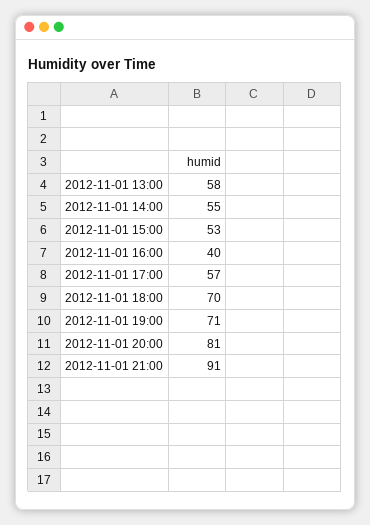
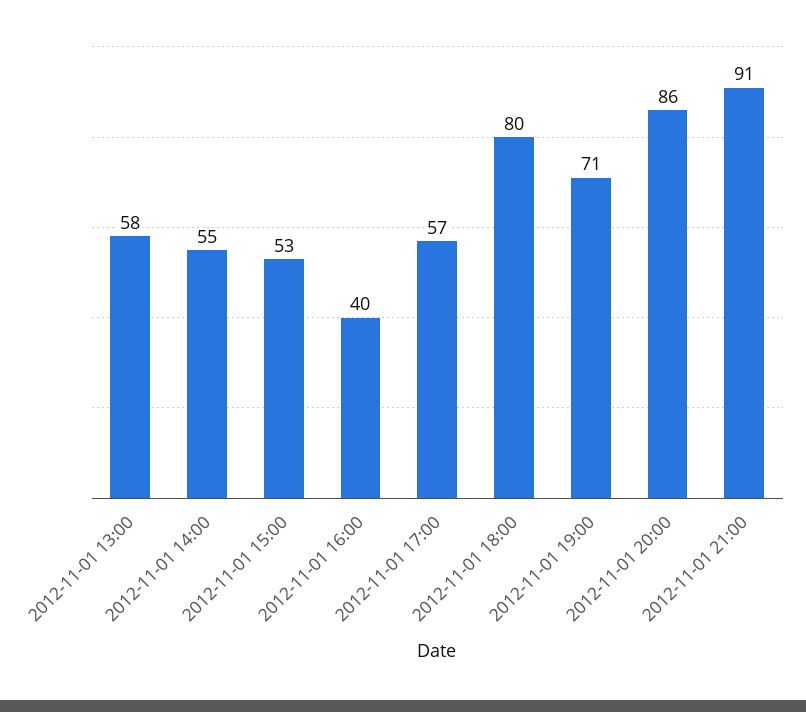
  {
    "2012-11-01 13:00": 58,
    "2012-11-01 14:00": 55,
    "2012-11-01 15:00": 53,
    "2012-11-01 16:00": 40,
    "2012-11-01 17:00": 57,
-   "2012-11-01 18:00": 70,
+   "2012-11-01 18:00": 80,
    "2012-11-01 19:00": 71,
-   "2012-11-01 20:00": 81,
+   "2012-11-01 20:00": 86,
    "2012-11-01 21:00": 91
  }

